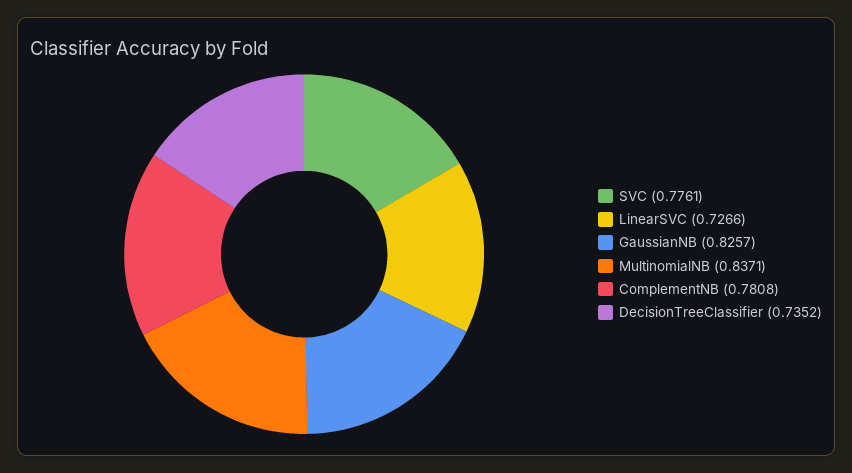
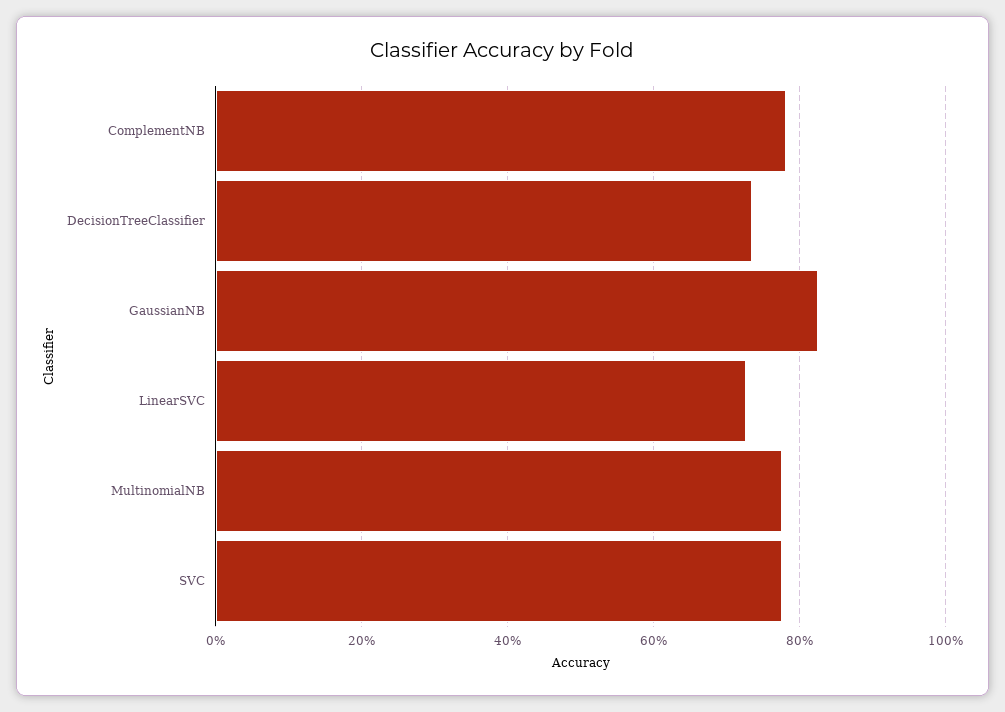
  {
    "SVC": 0.7761,
    "LinearSVC": 0.7266,
    "GaussianNB": 0.8257,
-   "MultinomialNB": 0.8371,
+   "MultinomialNB": 0.78,
    "ComplementNB": 0.7808,
    "DecisionTreeClassifier": 0.7352
  }

